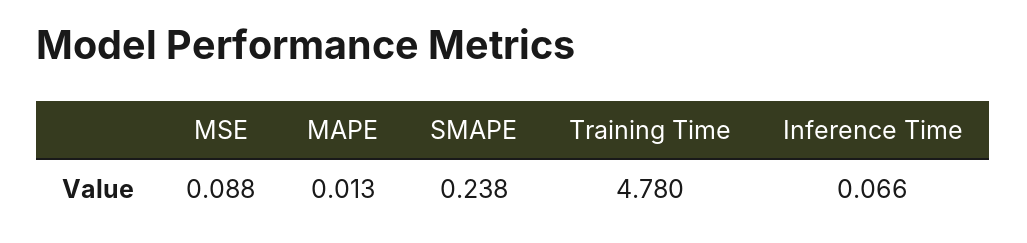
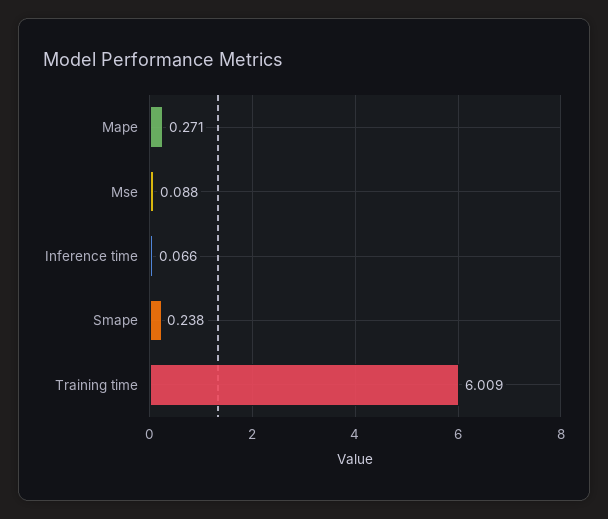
  {
    "MSE": 0.088,
-   "MAPE": 0.013,
+   "MAPE": 0.271,
    "SMAPE": 0.238,
-   "Training Time": 4.78,
+   "Training Time": 6.009,
    "Inference Time": 0.066
  }

